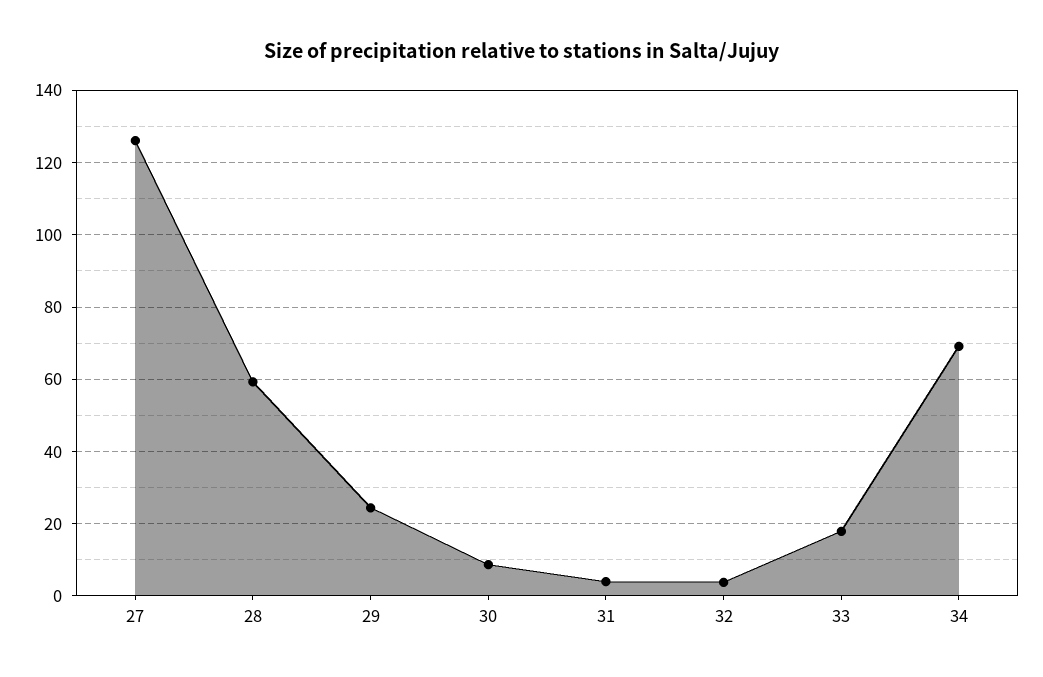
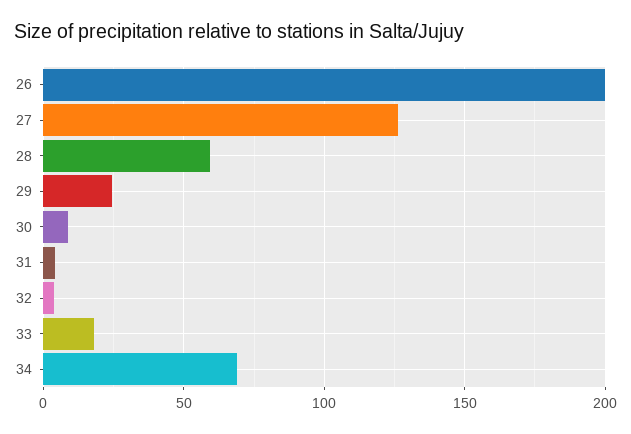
  {
    "27": 126,
    "28": 60,
    "29": 24,
    "30": 8,
    "31": 4,
    "32": 4,
    "33": 18,
-   "34": 70
+   "34": 70,
+   "26": 200
  }

